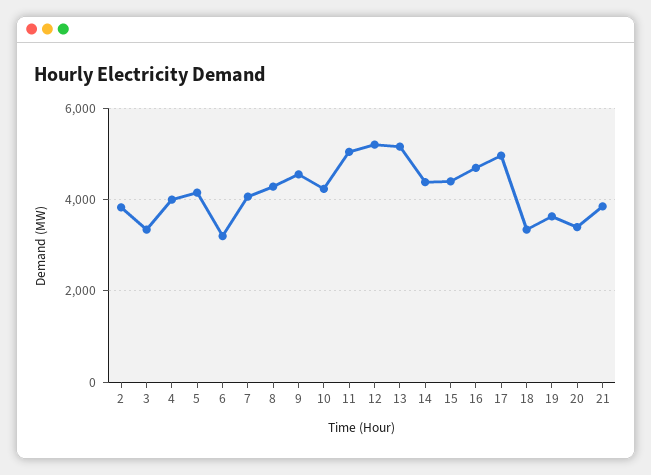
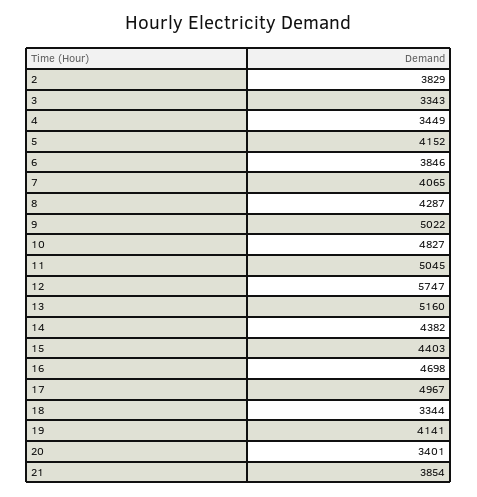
  {
    "2": 3829,
    "3": 3343,
-   "4": 4000,
+   "4": 3449,
    "5": 4152,
-   "6": 3200,
+   "6": 3846,
    "7": 4065,
    "8": 4287,
-   "9": 4600,
+   "9": 5022,
-   "10": 4200,
+   "10": 4827,
    "11": 5045,
-   "12": 5200,
+   "12": 5747,
    "13": 5160,
    "14": 4382,
    "15": 4403,
    "16": 4698,
    "17": 4967,
    "18": 3344,
-   "19": 3600,
+   "19": 4141,
    "20": 3401,
    "21": 3854
  }

